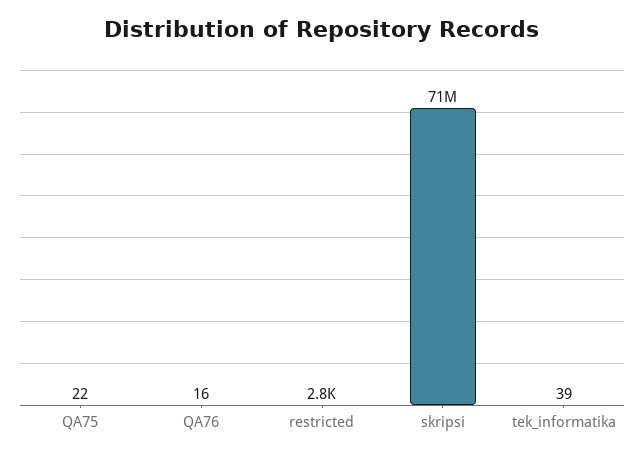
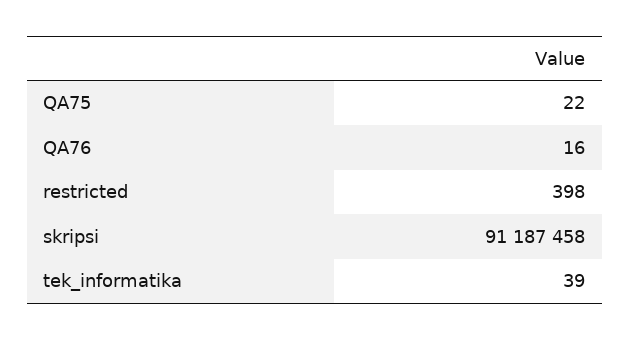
  {
    "QA75": 22,
    "QA76": 16,
-   "restricted": 2800,
+   "restricted": 398,
-   "skripsi": 71000000,
+   "skripsi": 91187458,
    "tek_informatika": 39
  }

